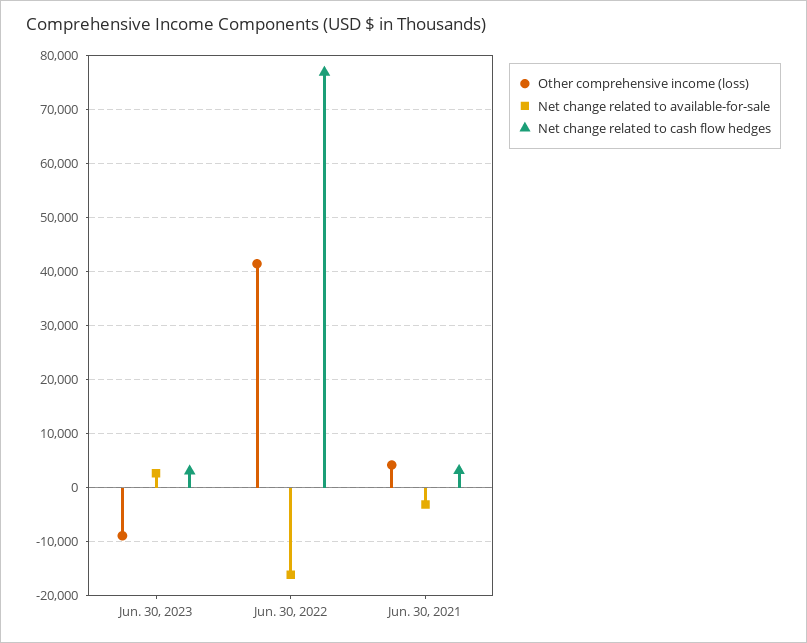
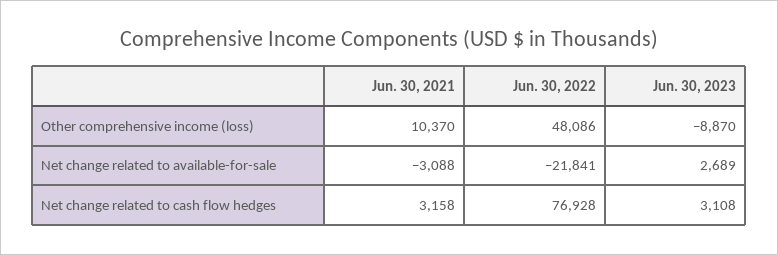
  {
    "Other comprehensive income (loss)": {
      "Jun. 30, 2023": -8870,
-     "Jun. 30, 2022": 42000,
+     "Jun. 30, 2022": 48086,
-     "Jun. 30, 2021": 4000
+     "Jun. 30, 2021": 10370
    },
    "Net change related to available-for-sale": {
      "Jun. 30, 2023": 2689,
-     "Jun. 30, 2022": -16000,
+     "Jun. 30, 2022": -21841,
      "Jun. 30, 2021": -3088
    },
    "Net change related to cash flow hedges": {
      "Jun. 30, 2023": 3108,
      "Jun. 30, 2022": 76928,
      "Jun. 30, 2021": 3158
    }
  }

